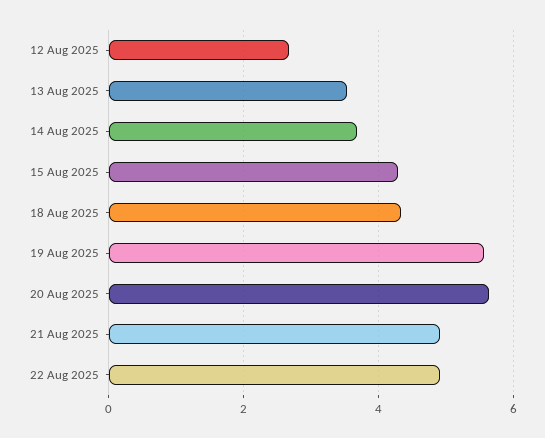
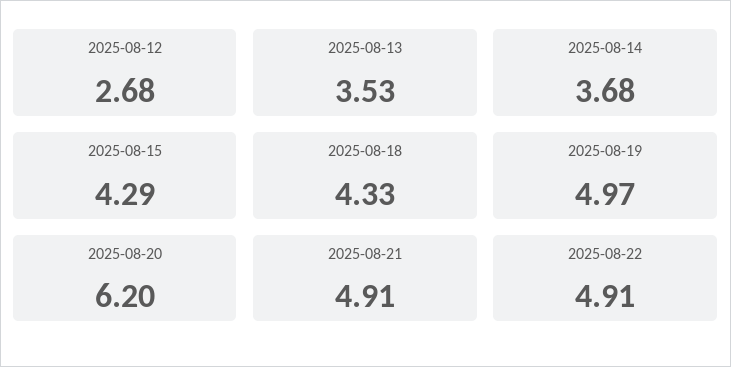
  {
    "12 Aug 2025": 2.68,
    "13 Aug 2025": 3.53,
    "14 Aug 2025": 3.68,
    "15 Aug 2025": 4.29,
    "18 Aug 2025": 4.33,
-   "19 Aug 2025": 5.6,
+   "19 Aug 2025": 4.97,
-   "20 Aug 2025": 5.6,
+   "20 Aug 2025": 6.2,
    "21 Aug 2025": 4.91,
    "22 Aug 2025": 4.91
  }

